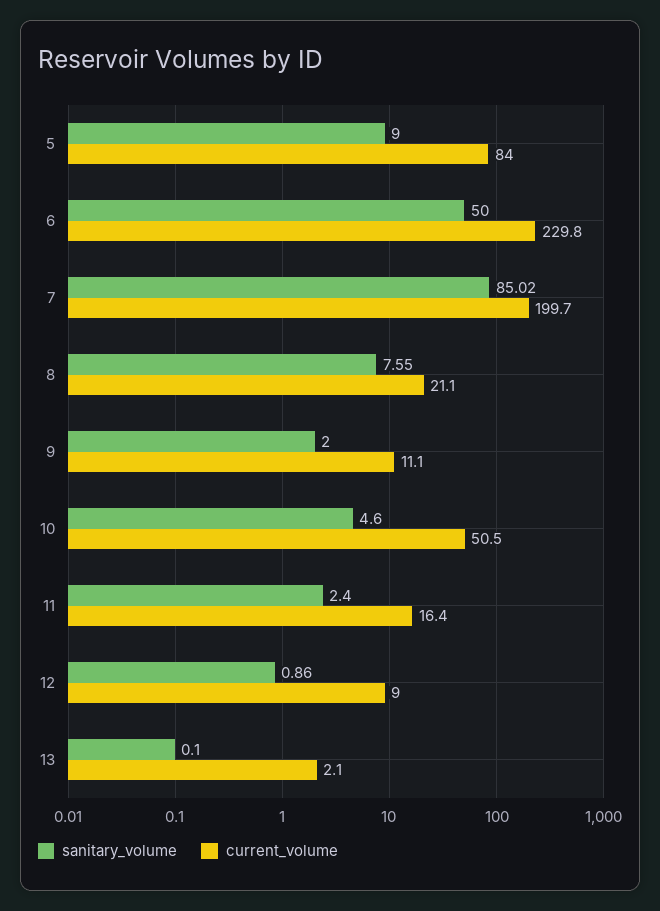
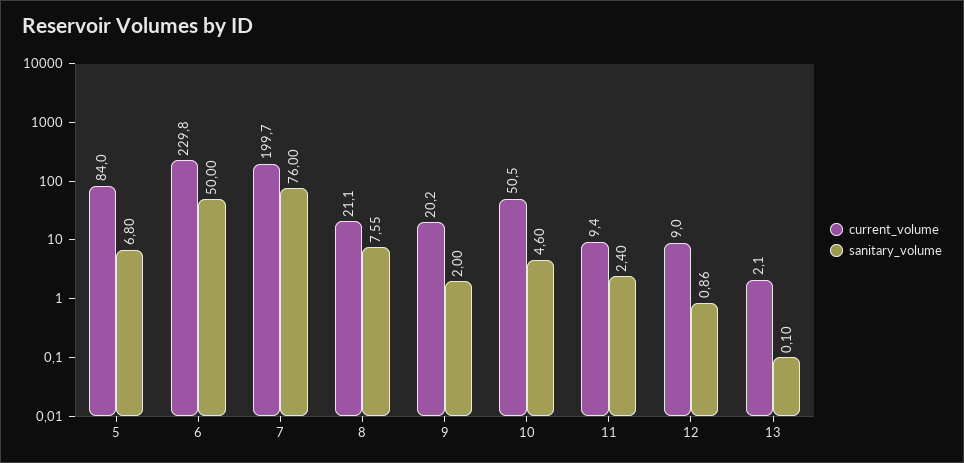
  {
    "sanitary_volume": {
-     "5": 9,
+     "5": 6.8,
      "6": 50,
-     "7": 85.02,
+     "7": 76,
      "8": 7.55,
      "9": 2,
      "10": 4.6,
      "11": 2.4,
      "12": 0.86,
      "13": 0.1
    },
    "current_volume": {
      "5": 84,
      "6": 229.8,
      "7": 199.7,
      "8": 21.1,
-     "9": 11.1,
+     "9": 20.2,
      "10": 50.5,
-     "11": 16.4,
+     "11": 9.4,
      "12": 9,
      "13": 2.1
    }
  }

